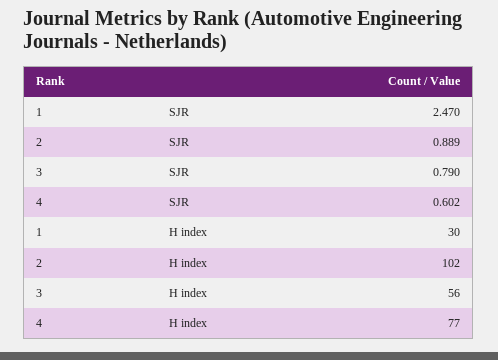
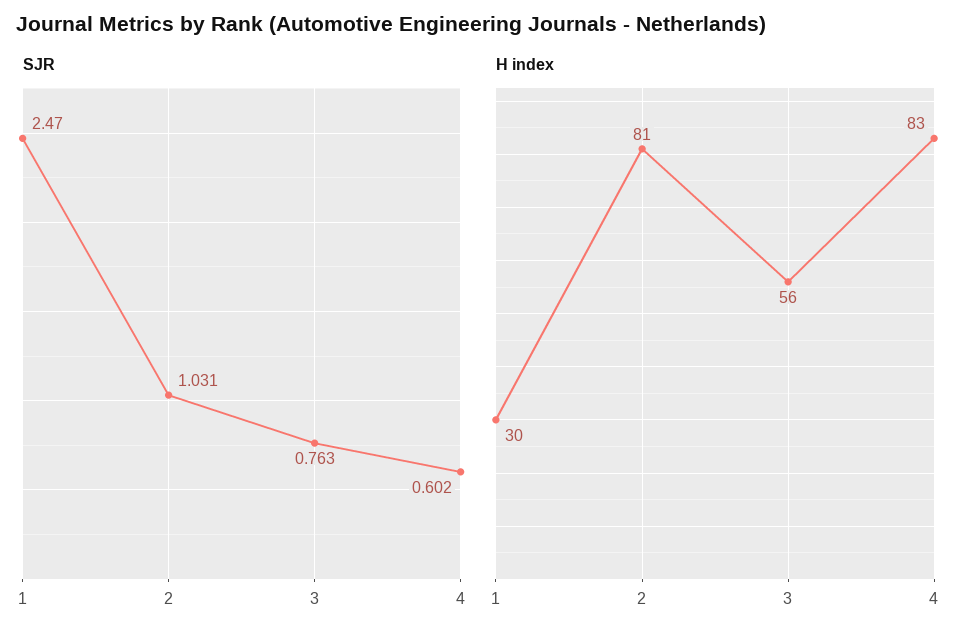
  {
    "SJR": {
      "1": 2.47,
-     "2": 0.889,
+     "2": 1.031,
-     "3": 0.79,
+     "3": 0.763,
      "4": 0.602
    },
    "H index": {
      "1": 30,
-     "2": 102,
+     "2": 81,
      "3": 56,
-     "4": 77
+     "4": 83
    }
  }

